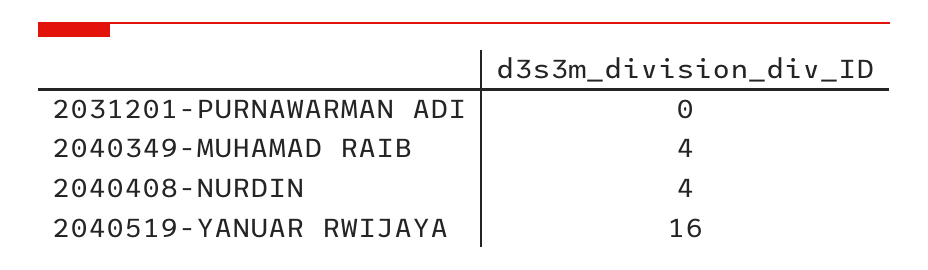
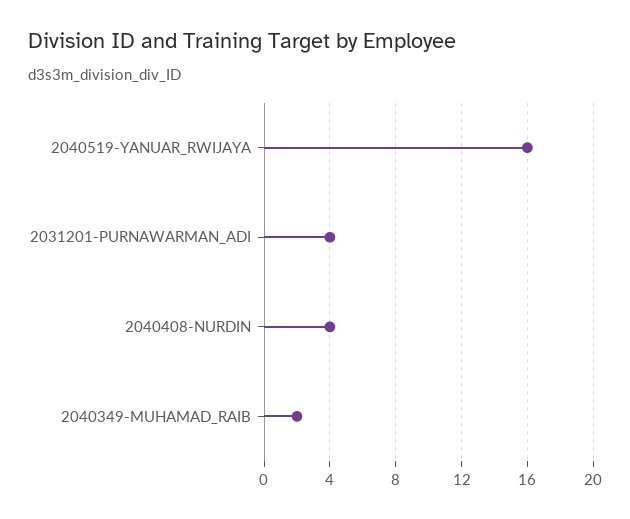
  {
-   "2031201-PURNAWARMAN ADI": 0,
+   "2031201-PURNAWARMAN ADI": 4,
-   "2040349-MUHAMAD RAIB": 4,
+   "2040349-MUHAMAD RAIB": 2,
    "2040408-NURDIN": 4,
    "2040519-YANUAR RWIJAYA": 16
  }

